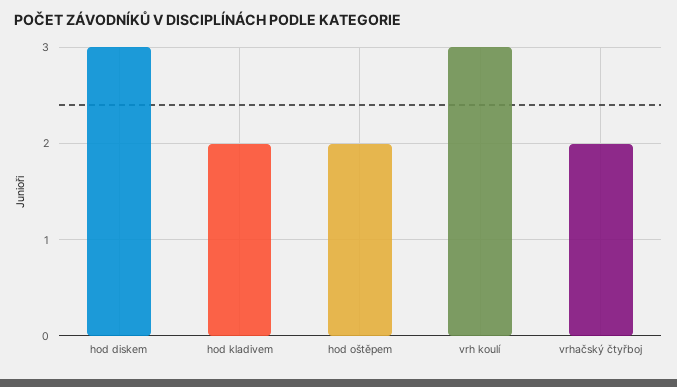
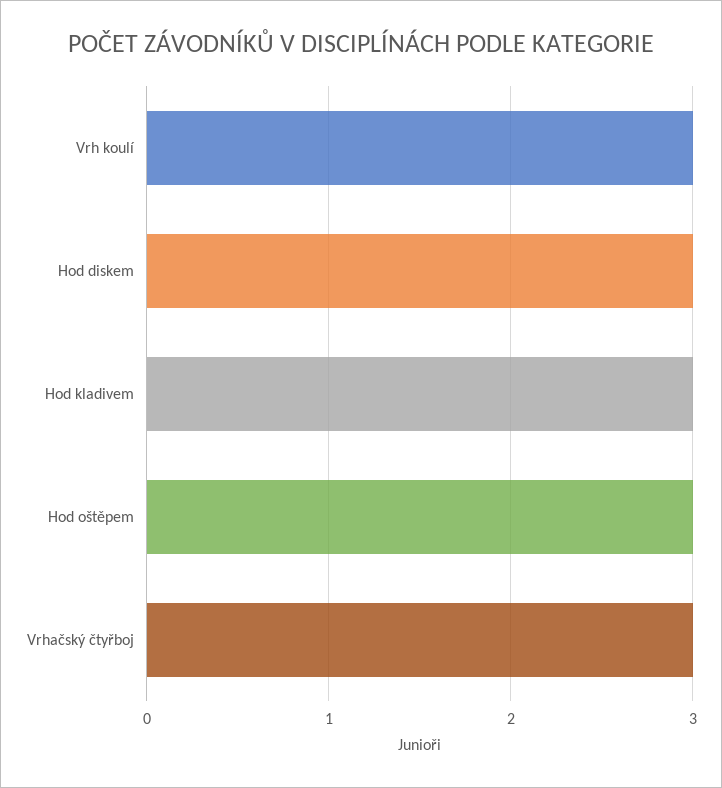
  {
    "hod diskem": 3,
-   "hod kladivem": 2,
+   "hod kladivem": 3,
-   "hod oštěpem": 2,
+   "hod oštěpem": 3,
    "vrh koulí": 3,
-   "vrhačský čtyřboj": 2
+   "vrhačský čtyřboj": 3
  }

